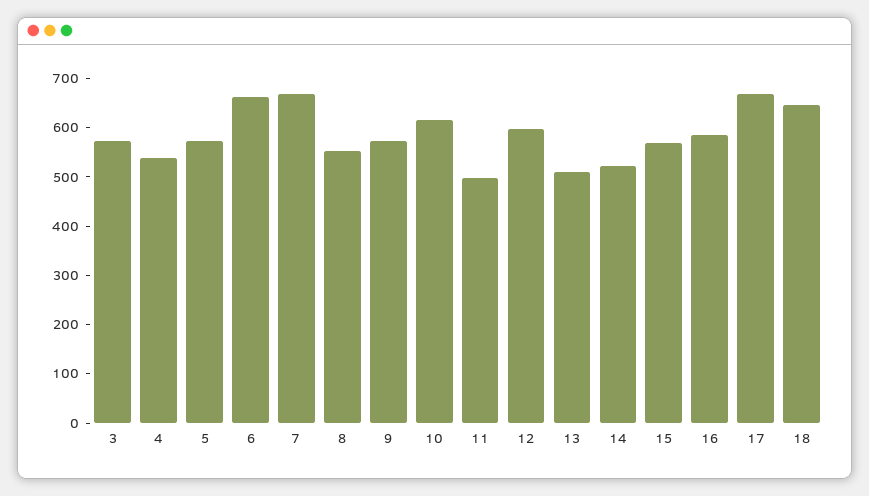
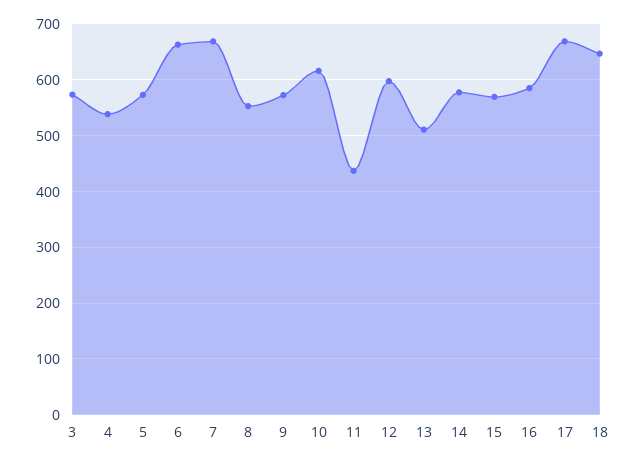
  {
    "3": 580,
    "4": 540,
    "5": 580,
    "6": 660,
    "7": 660,
    "8": 560,
    "9": 580,
    "10": 620,
-   "11": 500,
+   "11": 440,
    "12": 600,
    "13": 520,
-   "14": 520,
+   "14": 580,
    "15": 560,
    "16": 580,
    "17": 660,
    "18": 640
  }

